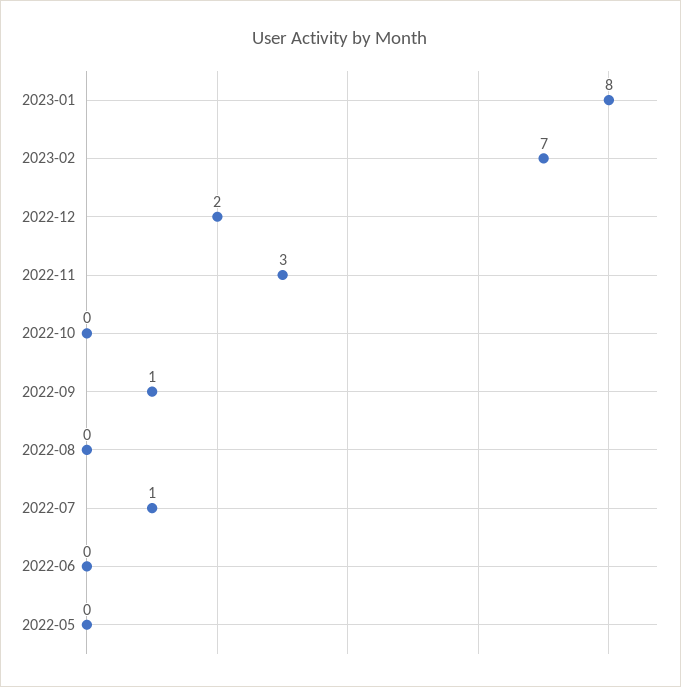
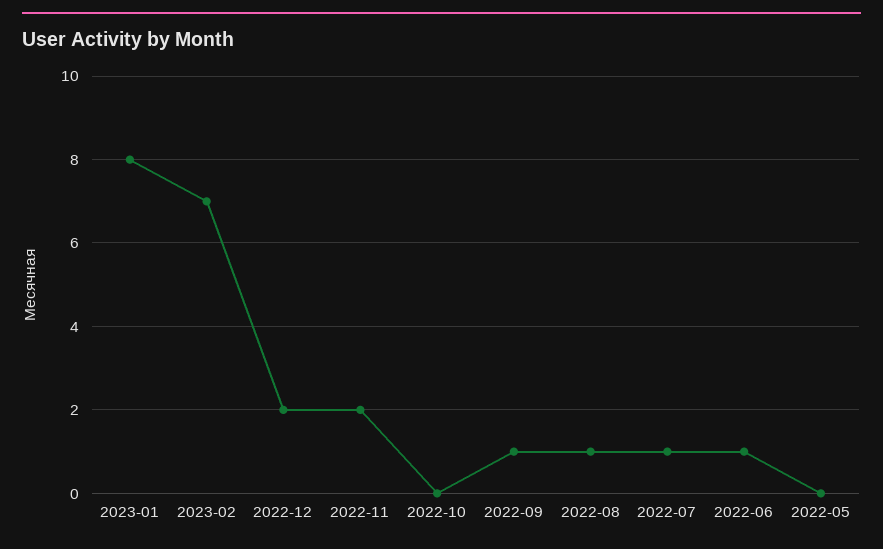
  {
    "2023-01": 8,
    "2023-02": 7,
    "2022-12": 2,
-   "2022-11": 3,
+   "2022-11": 2,
    "2022-10": 0,
    "2022-09": 1,
-   "2022-08": 0,
+   "2022-08": 1,
    "2022-07": 1,
-   "2022-06": 0,
+   "2022-06": 1,
    "2022-05": 0
  }

